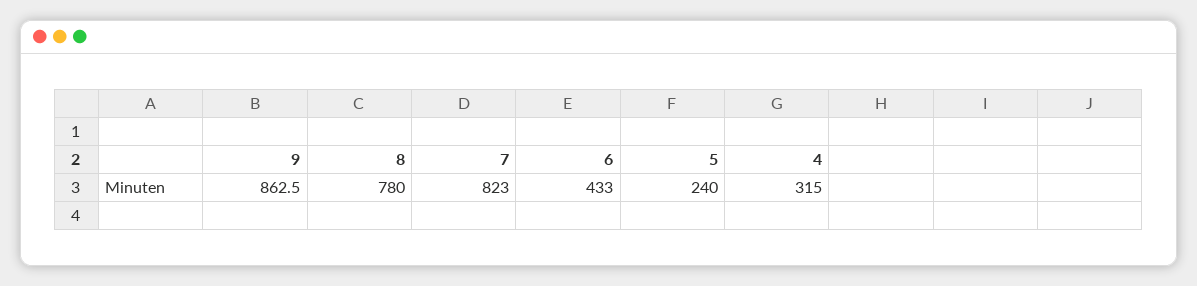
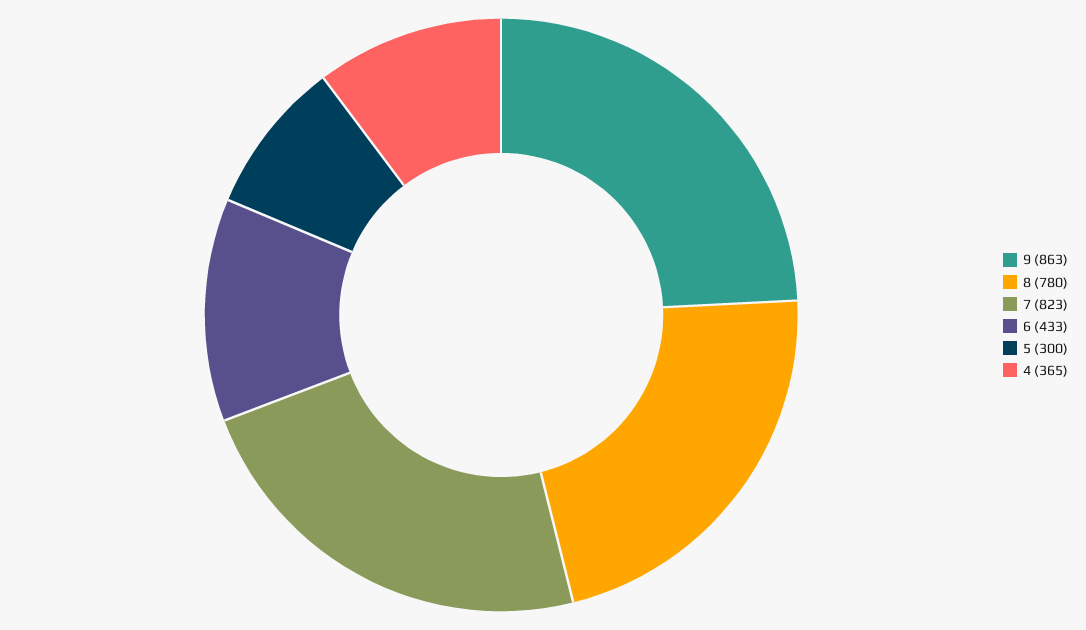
  {
    "9": 862.5,
    "8": 780,
    "7": 823,
    "6": 433,
-   "5": 240,
+   "5": 300,
-   "4": 315
+   "4": 365
  }

